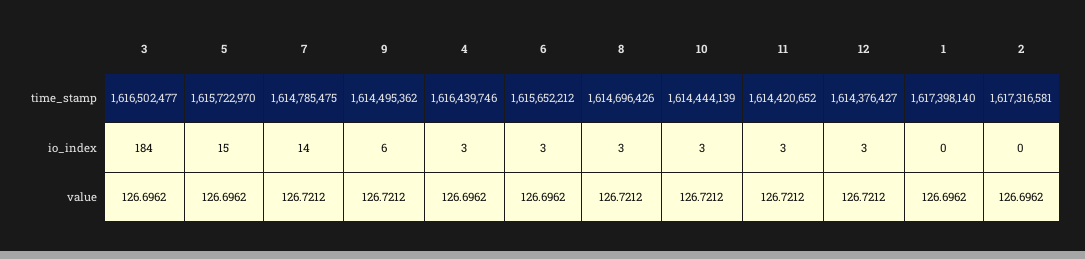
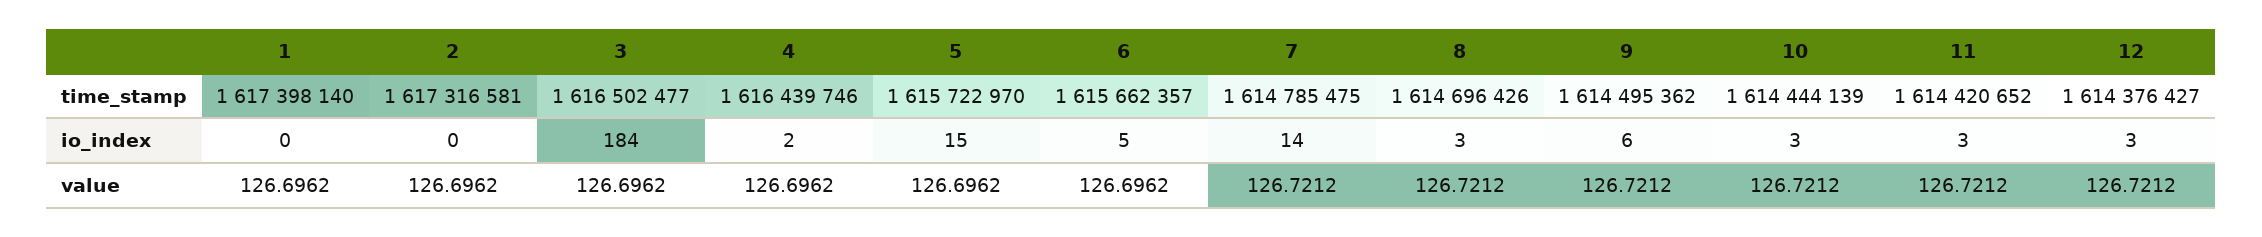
  {
    "3": {
      "time_stamp": 1616502477,
      "io_index": 184,
      "value": 126.6962
    },
    "5": {
      "time_stamp": 1615722970,
      "io_index": 15,
      "value": 126.6962
    },
    "7": {
      "time_stamp": 1614785475,
      "io_index": 14,
      "value": 126.7212
    },
    "9": {
      "time_stamp": 1614495362,
      "io_index": 6,
      "value": 126.7212
    },
    "4": {
      "time_stamp": 1616439746,
-     "io_index": 3,
+     "io_index": 2,
      "value": 126.6962
    },
    "6": {
-     "time_stamp": 1615652212,
+     "time_stamp": 1615662357,
-     "io_index": 3,
+     "io_index": 5,
      "value": 126.6962
    },
    "8": {
      "time_stamp": 1614696426,
      "io_index": 3,
      "value": 126.7212
    },
    "10": {
      "time_stamp": 1614444139,
      "io_index": 3,
      "value": 126.7212
    },
    "11": {
      "time_stamp": 1614420652,
      "io_index": 3,
      "value": 126.7212
    },
    "12": {
      "time_stamp": 1614376427,
      "io_index": 3,
      "value": 126.7212
    },
    "1": {
      "time_stamp": 1617398140,
      "io_index": 0,
      "value": 126.6962
    },
    "2": {
      "time_stamp": 1617316581,
      "io_index": 0,
      "value": 126.6962
    }
  }

